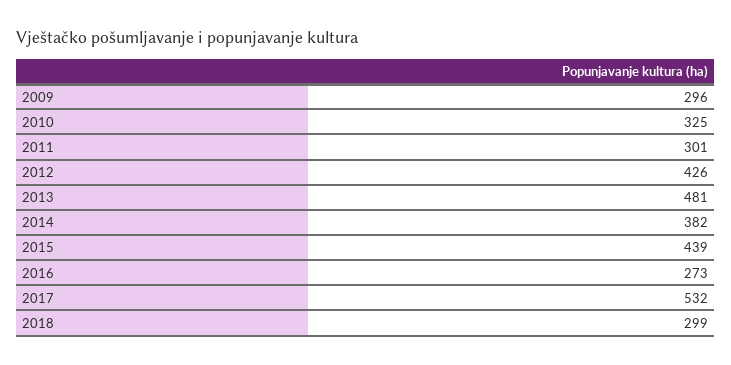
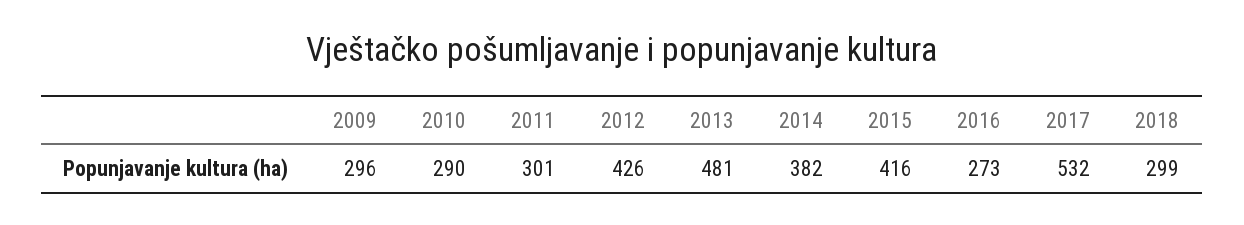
  {
    "2009": 296,
-   "2010": 325,
+   "2010": 290,
    "2011": 301,
    "2012": 426,
    "2013": 481,
    "2014": 382,
-   "2015": 439,
+   "2015": 416,
    "2016": 273,
    "2017": 532,
    "2018": 299
  }

